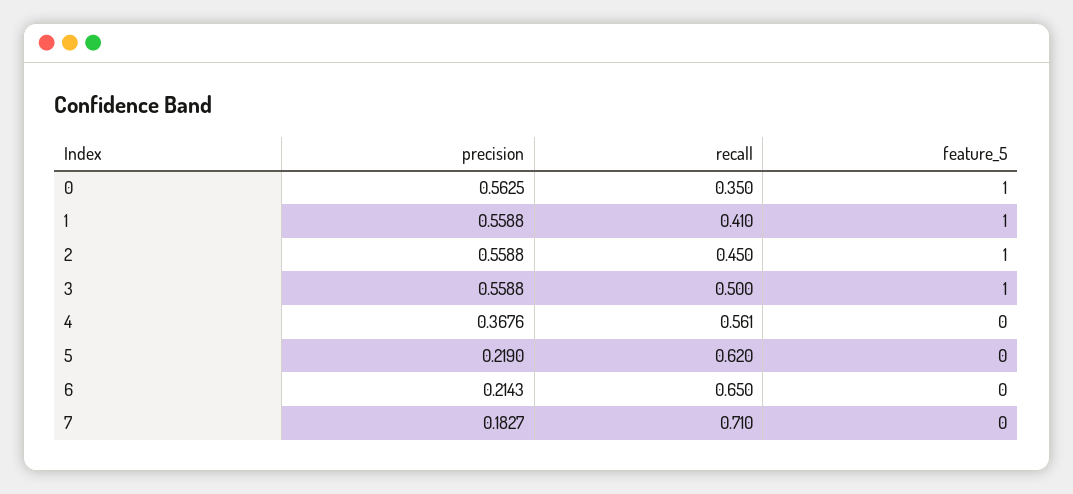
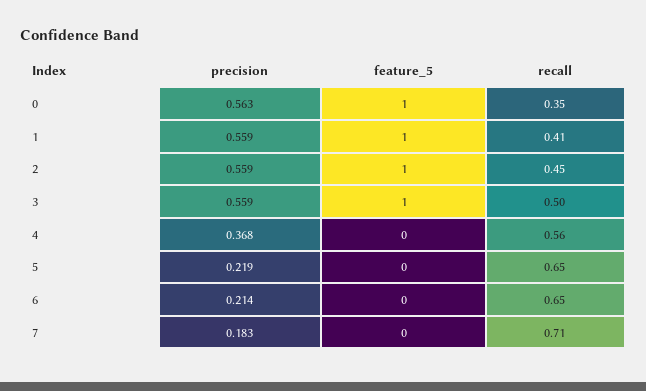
  {
    "precision": {
      "0": 0.5625,
      "1": 0.5588,
      "2": 0.5588,
      "3": 0.5588,
      "4": 0.3676,
      "5": 0.219,
      "6": 0.2143,
      "7": 0.1827
    },
    "recall": {
      "0": 0.35,
      "1": 0.41,
      "2": 0.45,
      "3": 0.5,
      "4": 0.561,
-     "5": 0.62,
+     "5": 0.65,
      "6": 0.65,
      "7": 0.71
    },
    "feature_5": {
      "0": 1,
      "1": 1,
      "2": 1,
      "3": 1,
      "4": 0,
      "5": 0,
      "6": 0,
      "7": 0
    }
  }

